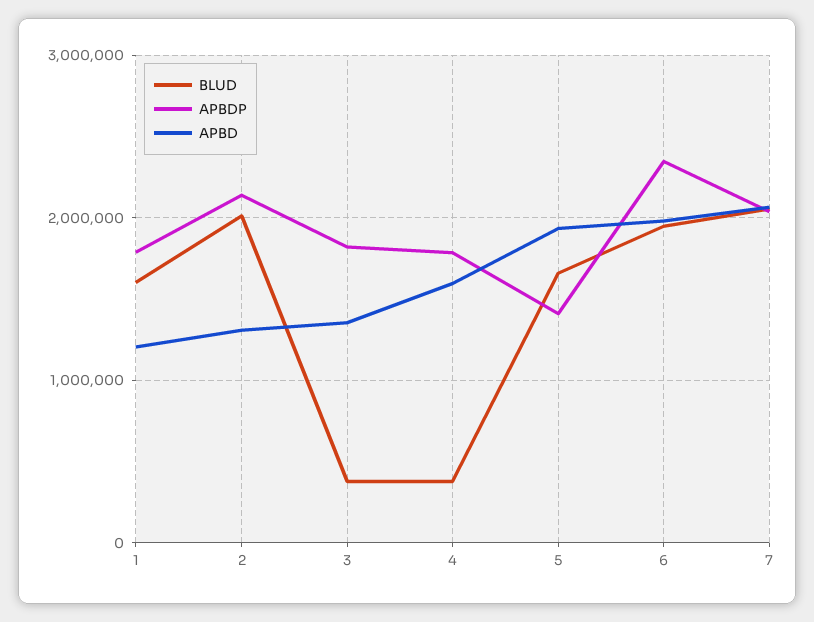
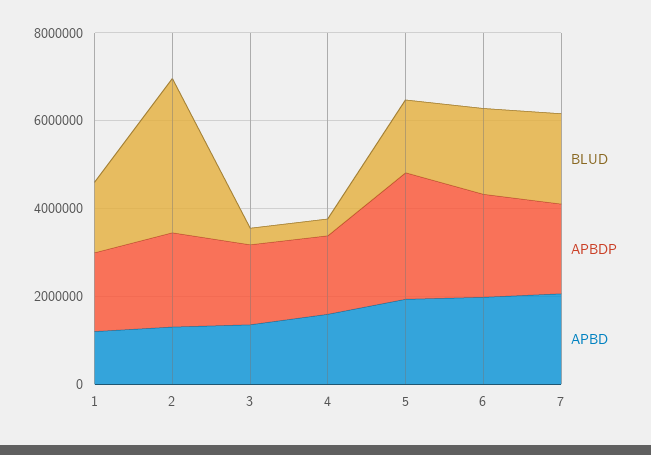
  {
    "BLUD": {
      "1": 1600000,
-     "2": 2000000,
+     "2": 3500000,
      "3": 400000,
      "4": 400000,
      "5": 1700000,
      "6": 1900000,
      "7": 2100000
    },
    "APBDP": {
      "1": 1800000,
      "2": 2100000,
      "3": 1800000,
      "4": 1800000,
-     "5": 1400000,
+     "5": 3000000,
      "6": 2300000,
      "7": 2000000
    },
    "APBD": {
      "1": 1200000,
      "2": 1300000,
      "3": 1400000,
      "4": 1600000,
      "5": 1900000,
      "6": 2000000,
      "7": 2100000
    }
  }

